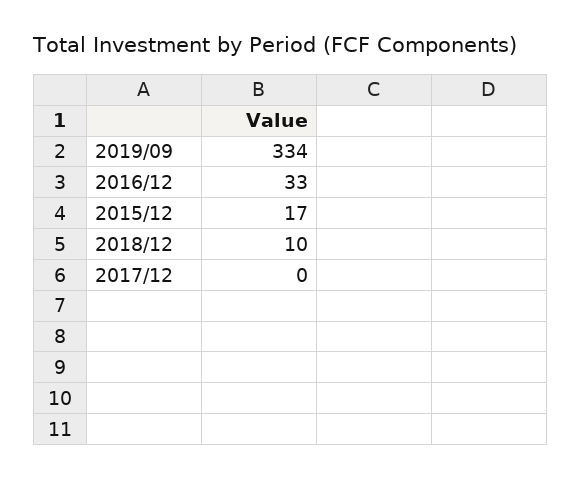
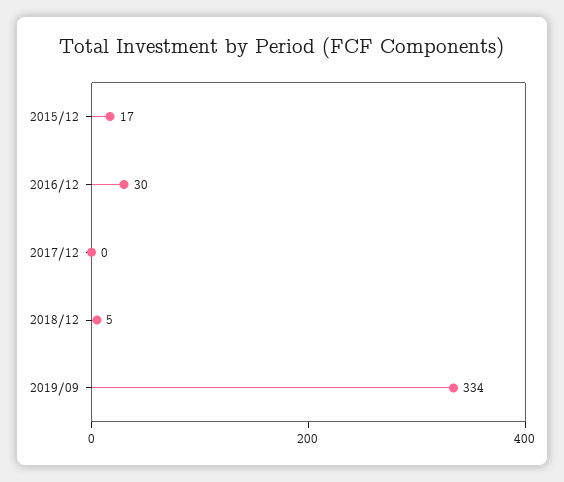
  {
    "2019/09": 334,
-   "2016/12": 33,
+   "2016/12": 30,
    "2015/12": 17,
-   "2018/12": 10,
+   "2018/12": 5,
    "2017/12": 0
  }

